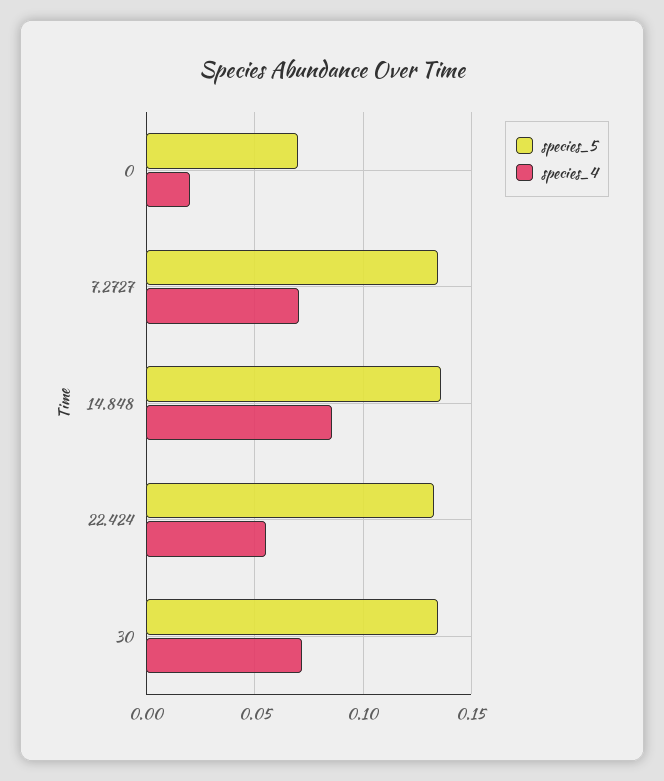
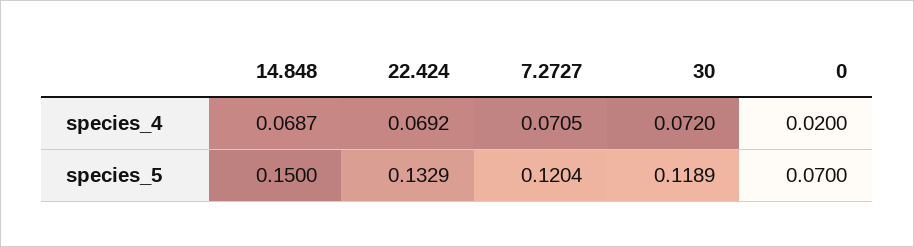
  {
    "species_5": {
      "0": 0.07,
-     "7.2727": 0.135,
+     "7.2727": 0.1204,
-     "14.848": 0.135,
+     "14.848": 0.15,
      "22.424": 0.1329,
-     "30": 0.135
+     "30": 0.1189
    },
    "species_4": {
      "0": 0.02,
      "7.2727": 0.0705,
-     "14.848": 0.085,
+     "14.848": 0.0687,
-     "22.424": 0.055,
+     "22.424": 0.0692,
      "30": 0.072
    }
  }

